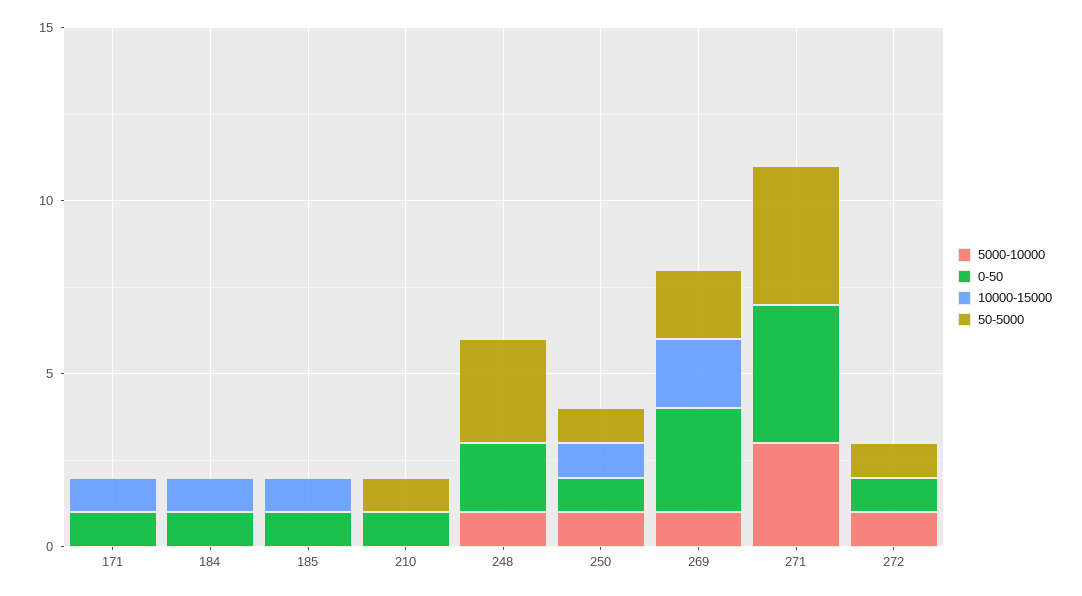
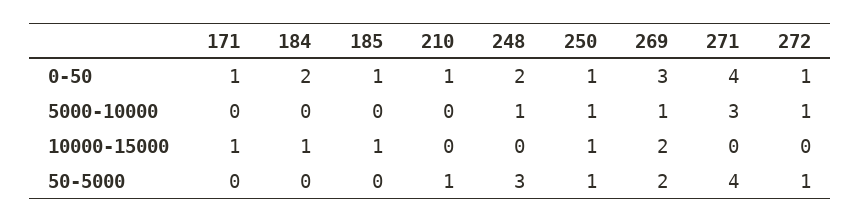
  {
    "5000-10000": {
      "171": 0,
      "184": 0,
      "185": 0,
      "210": 0,
      "248": 1,
      "250": 1,
      "269": 1,
      "271": 3,
      "272": 1
    },
    "0-50": {
      "171": 1,
-     "184": 1,
+     "184": 2,
      "185": 1,
      "210": 1,
      "248": 2,
      "250": 1,
      "269": 3,
      "271": 4,
      "272": 1
    },
    "10000-15000": {
      "171": 1,
      "184": 1,
      "185": 1,
      "210": 0,
      "248": 0,
      "250": 1,
      "269": 2,
      "271": 0,
      "272": 0
    },
    "50-5000": {
      "171": 0,
      "184": 0,
      "185": 0,
      "210": 1,
      "248": 3,
      "250": 1,
      "269": 2,
      "271": 4,
      "272": 1
    }
  }

